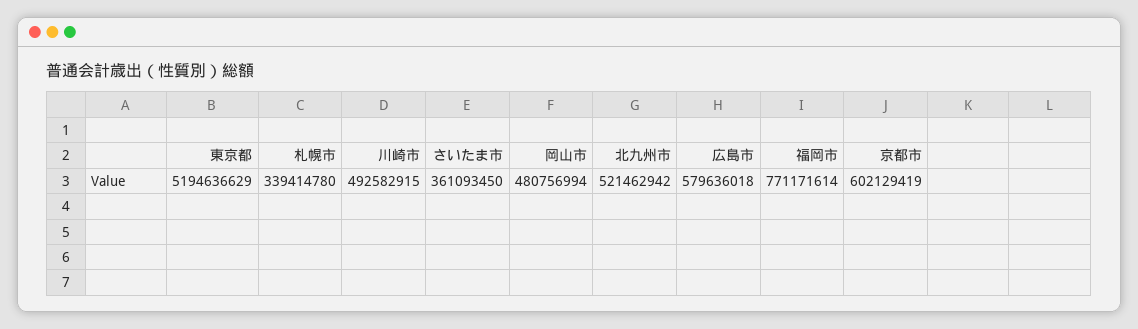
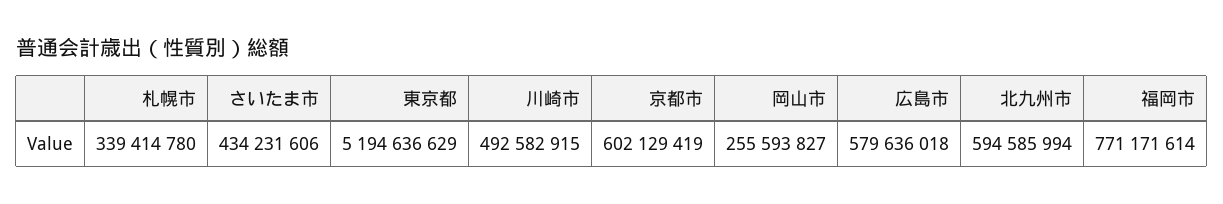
  {
    "東京都": 5194636629,
    "札幌市": 339414780,
    "川崎市": 492582915,
-   "さいたま市": 361093450,
+   "さいたま市": 434231606,
-   "岡山市": 480756994,
+   "岡山市": 255593827,
-   "北九州市": 521462942,
+   "北九州市": 594585994,
    "広島市": 579636018,
    "福岡市": 771171614,
    "京都市": 602129419
  }

